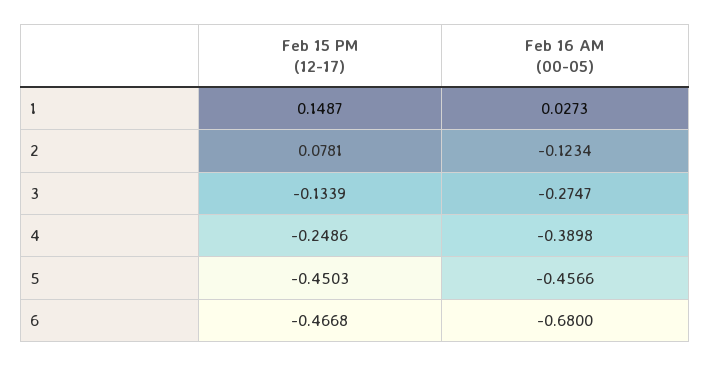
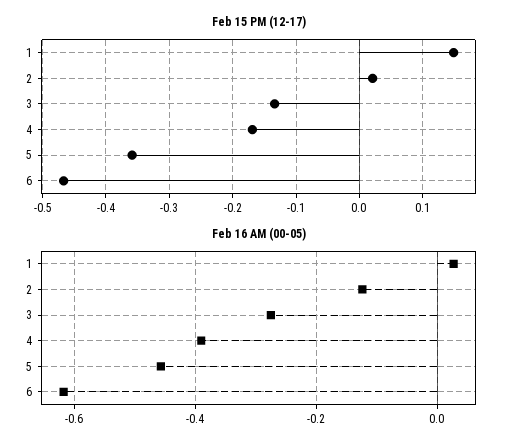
  {
    "Feb 15 PM (12-17)": {
      "1": 0.1487,
-     "2": 0.0781,
+     "2": 0.02,
      "3": -0.1339,
-     "4": -0.2486,
+     "4": -0.17,
-     "5": -0.4503,
+     "5": -0.36,
      "6": -0.4668
    },
    "Feb 16 AM (00-05)": {
      "1": 0.0273,
      "2": -0.1234,
      "3": -0.2747,
      "4": -0.3898,
      "5": -0.4566,
-     "6": -0.68
+     "6": -0.62
    }
  }

